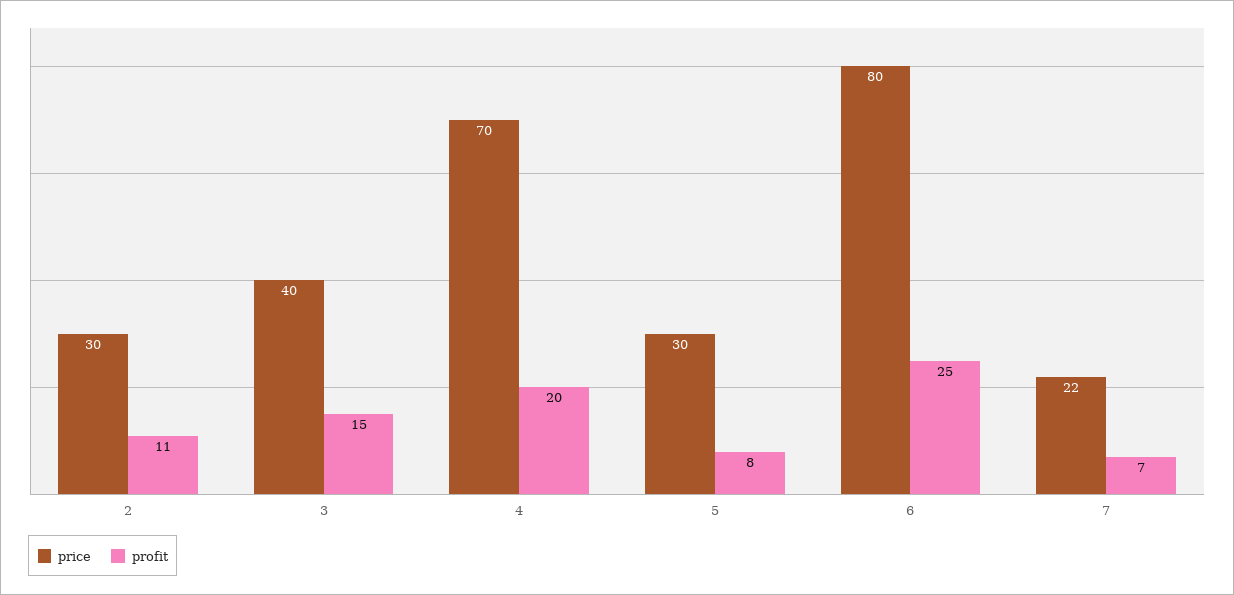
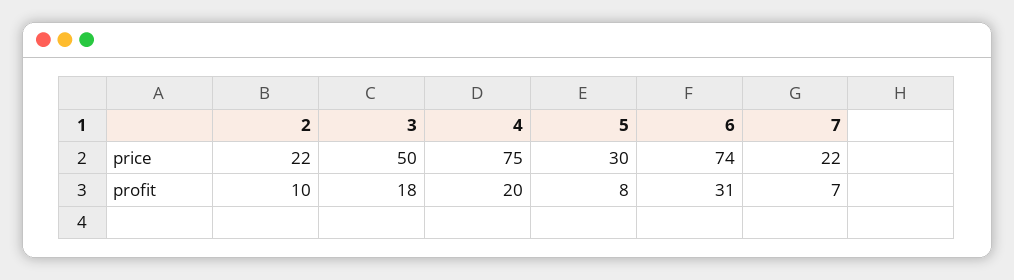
  {
    "price": {
-     "2": 30,
+     "2": 22,
-     "3": 40,
+     "3": 50,
-     "4": 70,
+     "4": 75,
      "5": 30,
-     "6": 80,
+     "6": 74,
      "7": 22
    },
    "profit": {
-     "2": 11,
+     "2": 10,
-     "3": 15,
+     "3": 18,
      "4": 20,
      "5": 8,
-     "6": 25,
+     "6": 31,
      "7": 7
    }
  }

